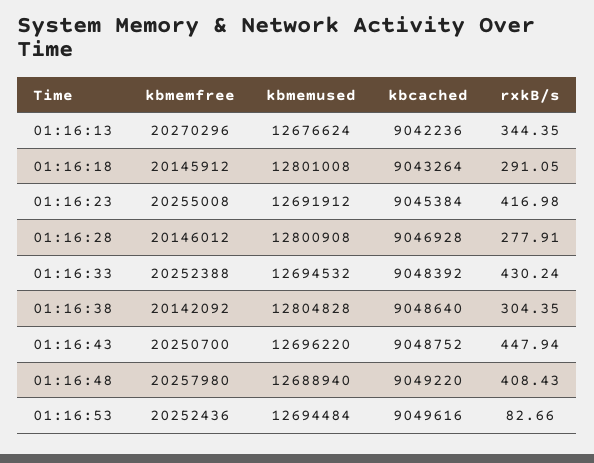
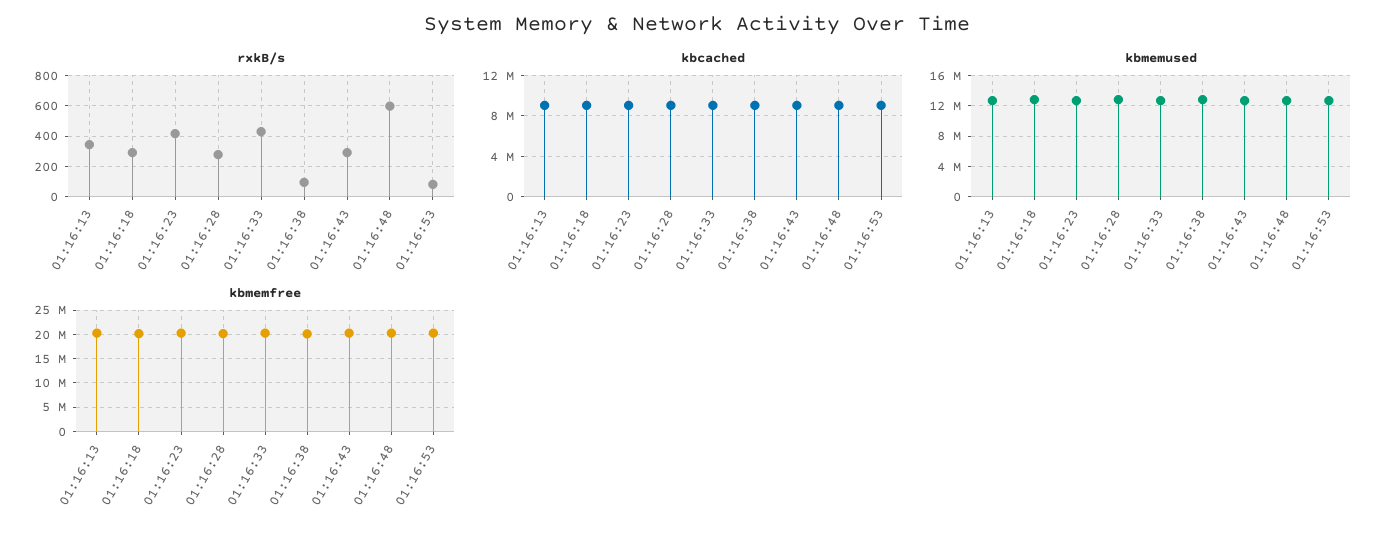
  {
    "kbmemfree": {
      "01:16:13": 20270296,
      "01:16:18": 20145912,
      "01:16:23": 20255008,
      "01:16:28": 20146012,
      "01:16:33": 20252388,
      "01:16:38": 20142092,
      "01:16:43": 20250700,
      "01:16:48": 20257980,
      "01:16:53": 20252436
    },
    "kbmemused": {
      "01:16:13": 12676624,
      "01:16:18": 12801008,
      "01:16:23": 12691912,
      "01:16:28": 12800908,
      "01:16:33": 12694532,
      "01:16:38": 12804828,
      "01:16:43": 12696220,
      "01:16:48": 12688940,
      "01:16:53": 12694484
    },
    "kbcached": {
      "01:16:13": 9042236,
      "01:16:18": 9043264,
      "01:16:23": 9045384,
      "01:16:28": 9046928,
      "01:16:33": 9048392,
      "01:16:38": 9048640,
      "01:16:43": 9048752,
      "01:16:48": 9049220,
      "01:16:53": 9049616
    },
    "rxkB/s": {
      "01:16:13": 344.35,
      "01:16:18": 291.05,
      "01:16:23": 416.98,
      "01:16:28": 277.91,
      "01:16:33": 430.24,
-     "01:16:38": 304.35,
+     "01:16:38": 100,
-     "01:16:43": 447.94,
+     "01:16:43": 300,
-     "01:16:48": 408.43,
+     "01:16:48": 600,
      "01:16:53": 82.66
    }
  }

